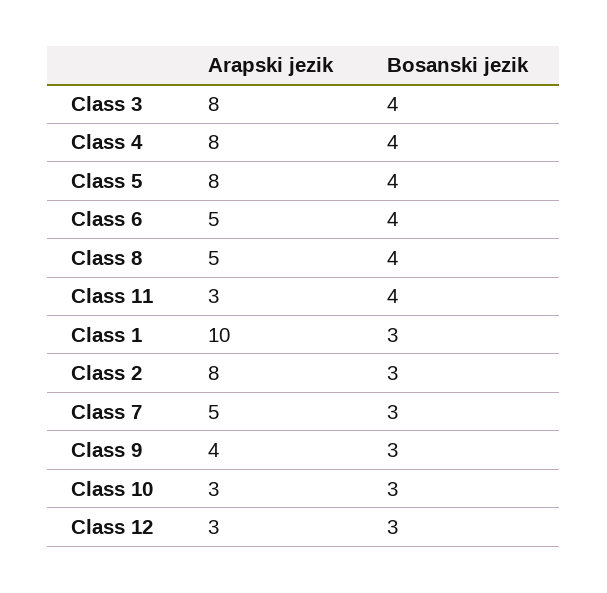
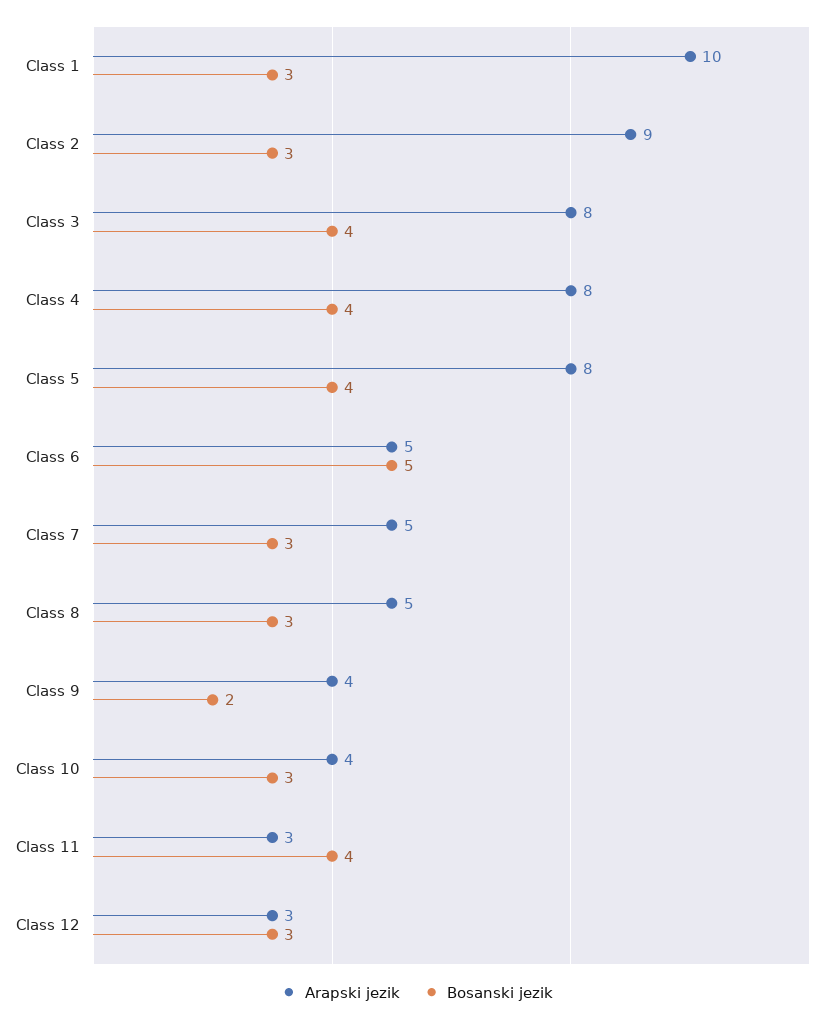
  {
    "Arapski jezik": {
      "Class 3": 8,
      "Class 4": 8,
      "Class 5": 8,
      "Class 6": 5,
      "Class 8": 5,
      "Class 11": 3,
      "Class 1": 10,
-     "Class 2": 8,
+     "Class 2": 9,
      "Class 7": 5,
      "Class 9": 4,
-     "Class 10": 3,
+     "Class 10": 4,
      "Class 12": 3
    },
    "Bosanski jezik": {
      "Class 3": 4,
      "Class 4": 4,
      "Class 5": 4,
-     "Class 6": 4,
+     "Class 6": 5,
-     "Class 8": 4,
+     "Class 8": 3,
      "Class 11": 4,
      "Class 1": 3,
      "Class 2": 3,
      "Class 7": 3,
-     "Class 9": 3,
+     "Class 9": 2,
      "Class 10": 3,
      "Class 12": 3
    }
  }

